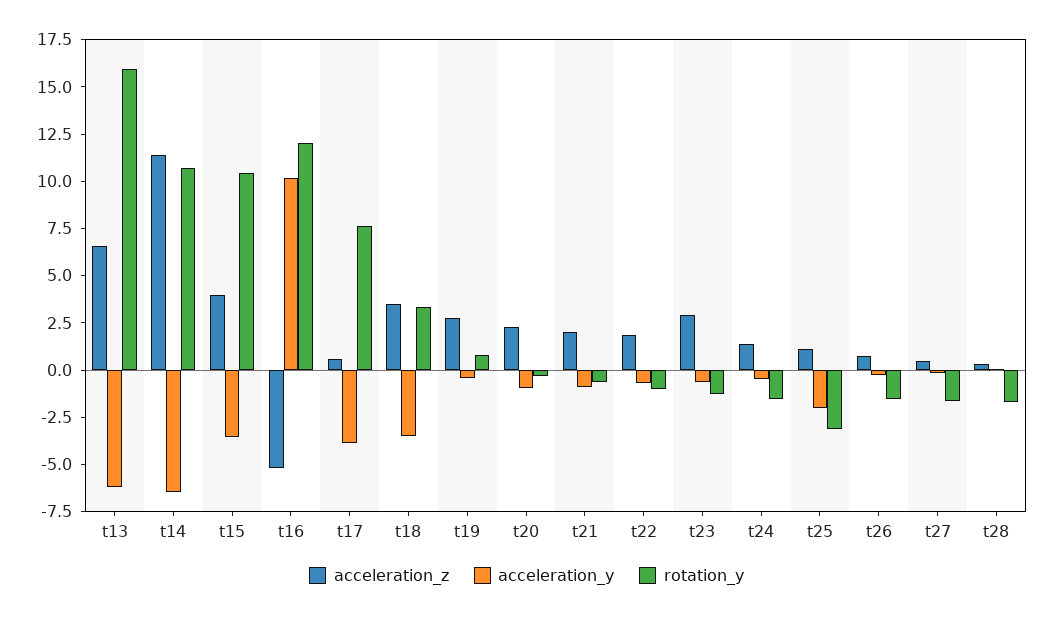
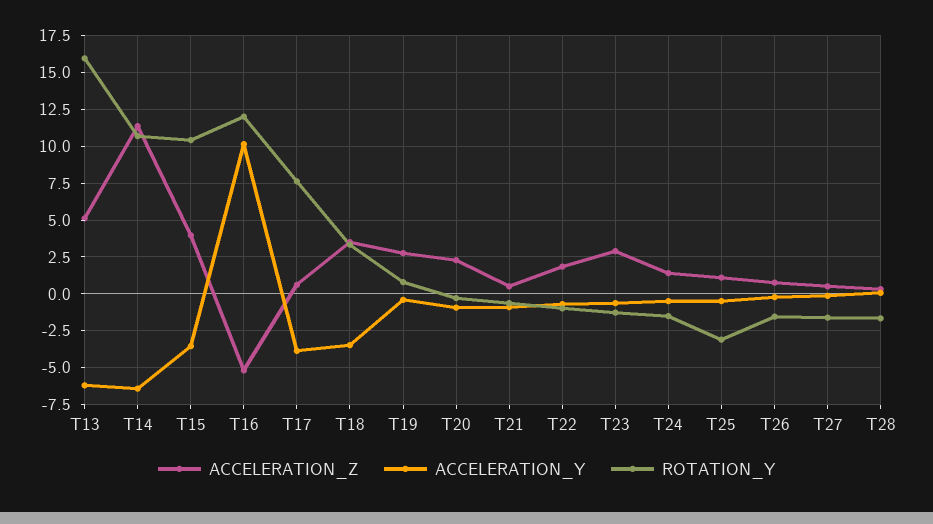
  {
    "acceleration_z": {
-     "t13": 6.5,
+     "t13": 5,
      "t14": 11.5,
      "t15": 4,
      "t16": -5,
      "t17": 0.5,
      "t18": 3.5,
      "t19": 3,
      "t20": 2.5,
-     "t21": 2,
+     "t21": 0.5,
      "t22": 2,
      "t23": 3,
      "t24": 1.5,
      "t25": 1,
      "t26": 1,
      "t27": 0.5,
      "t28": 0.5
    },
    "acceleration_y": {
      "t13": -6,
      "t14": -6.5,
      "t15": -3.5,
      "t16": 10,
      "t17": -4,
      "t18": -3.5,
      "t19": -0.5,
      "t20": -1,
      "t21": -1,
      "t22": -0.5,
      "t23": -0.5,
      "t24": -0.5,
-     "t25": -2,
+     "t25": -0.5,
      "t26": 0,
      "t27": 0,
      "t28": 0
    },
    "rotation_y": {
      "t13": 16,
      "t14": 10.5,
      "t15": 10.5,
      "t16": 12,
      "t17": 7.5,
      "t18": 3.5,
      "t19": 1,
      "t20": -0.5,
      "t21": -0.5,
      "t22": -1,
      "t23": -1.5,
      "t24": -1.5,
      "t25": -3,
      "t26": -1.5,
      "t27": -1.5,
      "t28": -1.5
    }
  }

